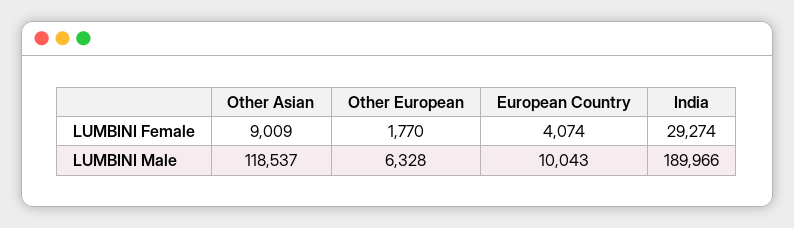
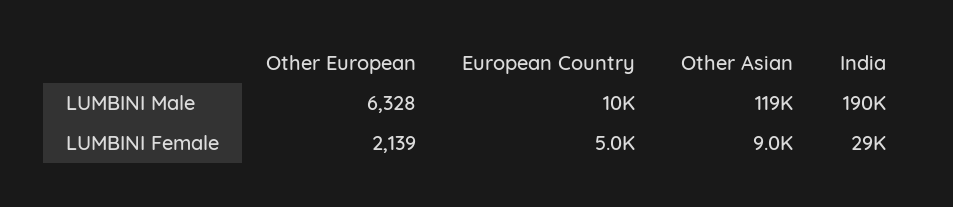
  {
    "Other Asian": {
      "LUMBINI Female": 9009,
      "LUMBINI Male": 118537
    },
    "Other European": {
-     "LUMBINI Female": 1770,
+     "LUMBINI Female": 2139,
      "LUMBINI Male": 6328
    },
    "European Country": {
-     "LUMBINI Female": 4074,
+     "LUMBINI Female": 5000,
      "LUMBINI Male": 10043
    },
    "India": {
      "LUMBINI Female": 29274,
      "LUMBINI Male": 189966
    }
  }

